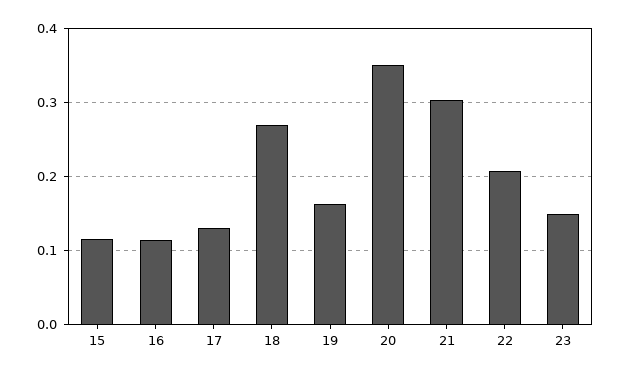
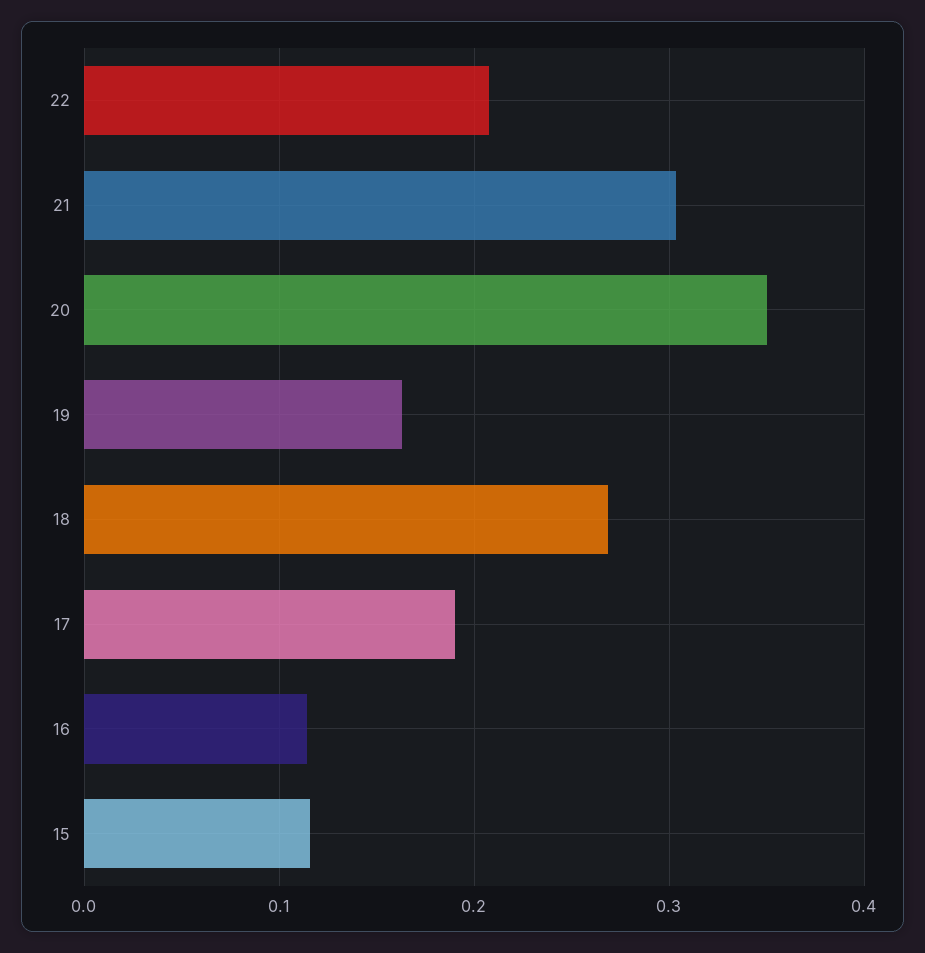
  {
    "15": 0.12,
    "16": 0.11,
-   "17": 0.13,
+   "17": 0.19,
    "18": 0.27,
    "19": 0.16,
    "20": 0.35,
    "21": 0.3,
-   "22": 0.21,
+   "22": 0.21
-   "23": 0.15
  }

